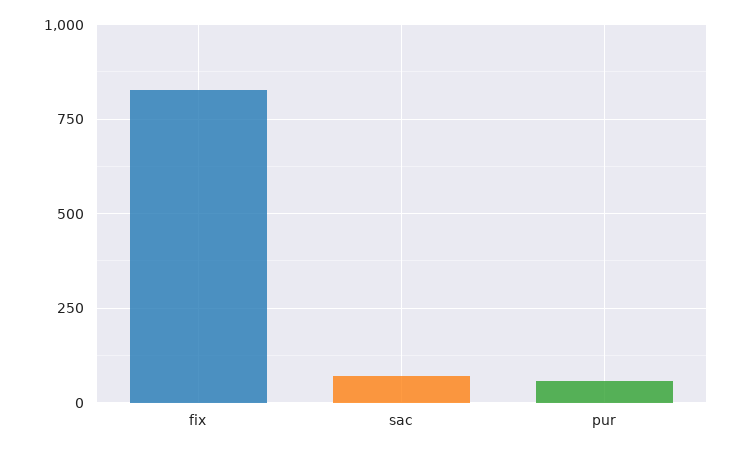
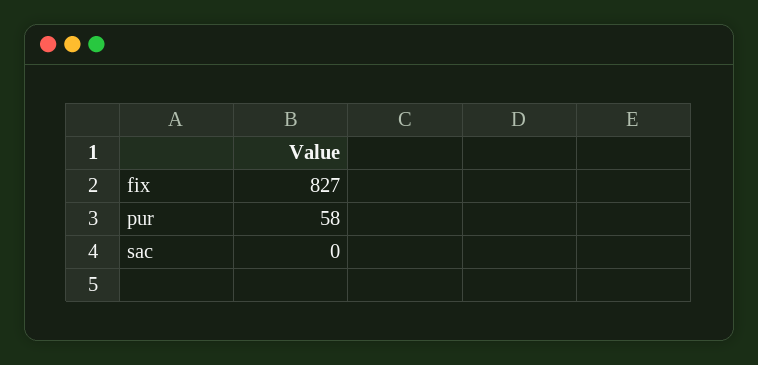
  {
    "fix": 827,
-   "sac": 75,
+   "sac": 0,
    "pur": 58
  }

